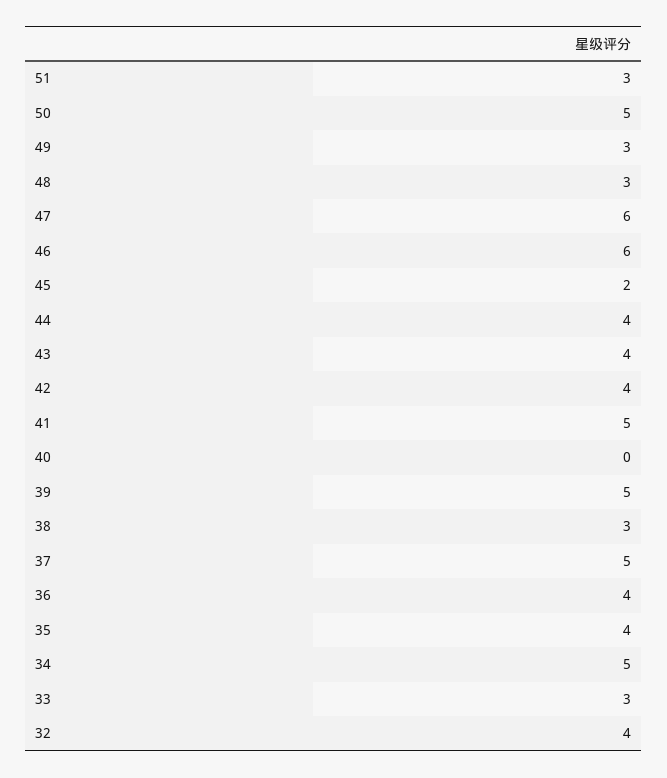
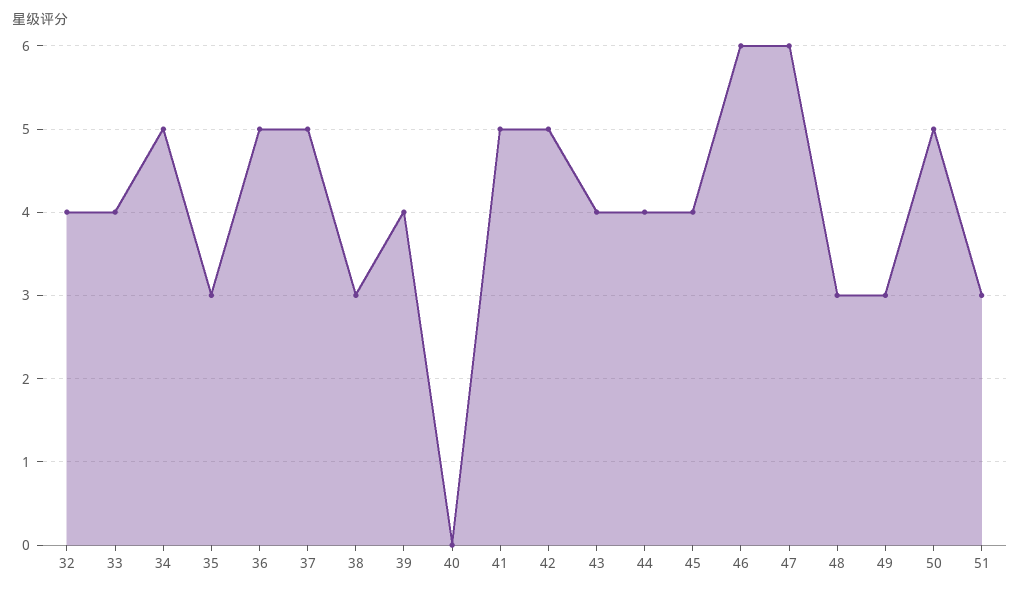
  {
    "51": 3,
    "50": 5,
    "49": 3,
    "48": 3,
    "47": 6,
    "46": 6,
-   "45": 2,
+   "45": 4,
    "44": 4,
    "43": 4,
-   "42": 4,
+   "42": 5,
    "41": 5,
    "40": 0,
-   "39": 5,
+   "39": 4,
    "38": 3,
    "37": 5,
-   "36": 4,
+   "36": 5,
-   "35": 4,
+   "35": 3,
    "34": 5,
-   "33": 3,
+   "33": 4,
    "32": 4
  }

